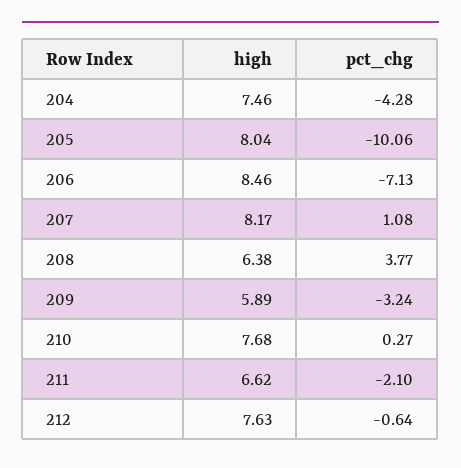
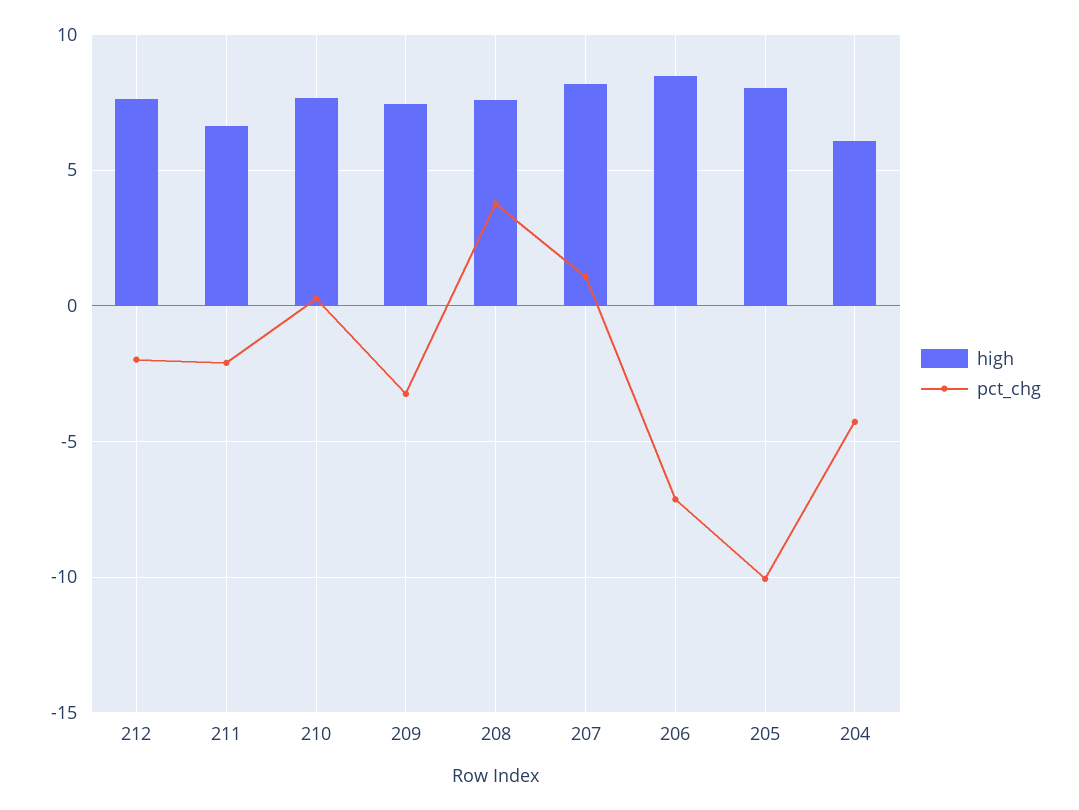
  {
    "high": {
-     "204": 7.46,
+     "204": 6,
      "205": 8.04,
      "206": 8.46,
      "207": 8.17,
-     "208": 6.38,
+     "208": 7.5,
-     "209": 5.89,
+     "209": 7.5,
      "210": 7.68,
      "211": 6.62,
      "212": 7.63
    },
    "pct_chg": {
      "204": -4.28,
      "205": -10.06,
      "206": -7.13,
      "207": 1.08,
      "208": 3.77,
      "209": -3.24,
      "210": 0.27,
      "211": -2.1,
-     "212": -0.64
+     "212": -2
    }
  }

